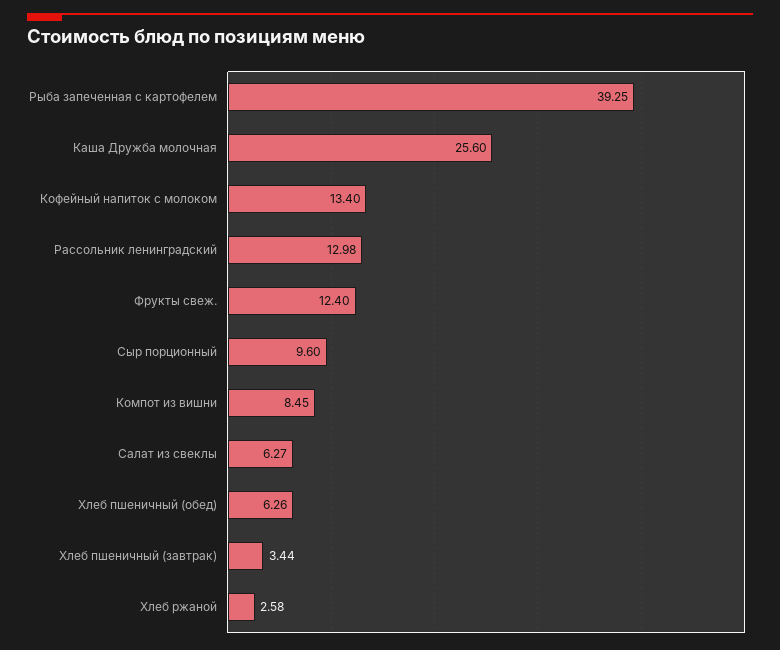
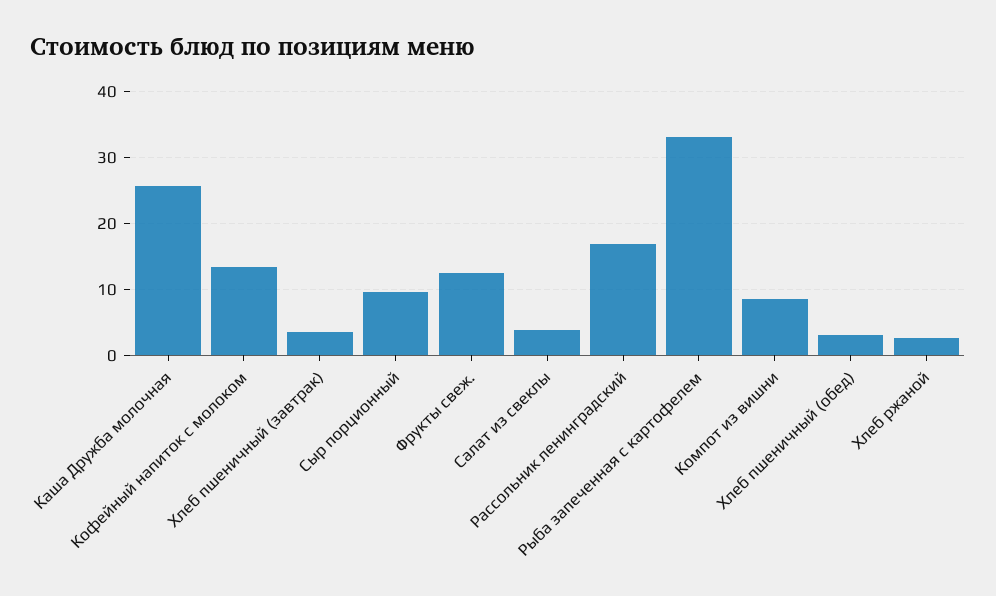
  {
-   "Рыба запеченная с картофелем": 39.25,
+   "Рыба запеченная с картофелем": 33,
    "Каша Дружба молочная": 25.6,
    "Кофейный напиток с молоком": 13.4,
-   "Рассольник ленинградский": 12.98,
+   "Рассольник ленинградский": 17,
    "Фрукты свеж.": 12.4,
    "Сыр порционный": 9.6,
    "Компот из вишни": 8.45,
-   "Салат из свеклы": 6.27,
+   "Салат из свеклы": 4,
-   "Хлеб пшеничный (обед)": 6.26,
+   "Хлеб пшеничный (обед)": 3,
    "Хлеб пшеничный (завтрак)": 3.44,
    "Хлеб ржаной": 2.58
  }

